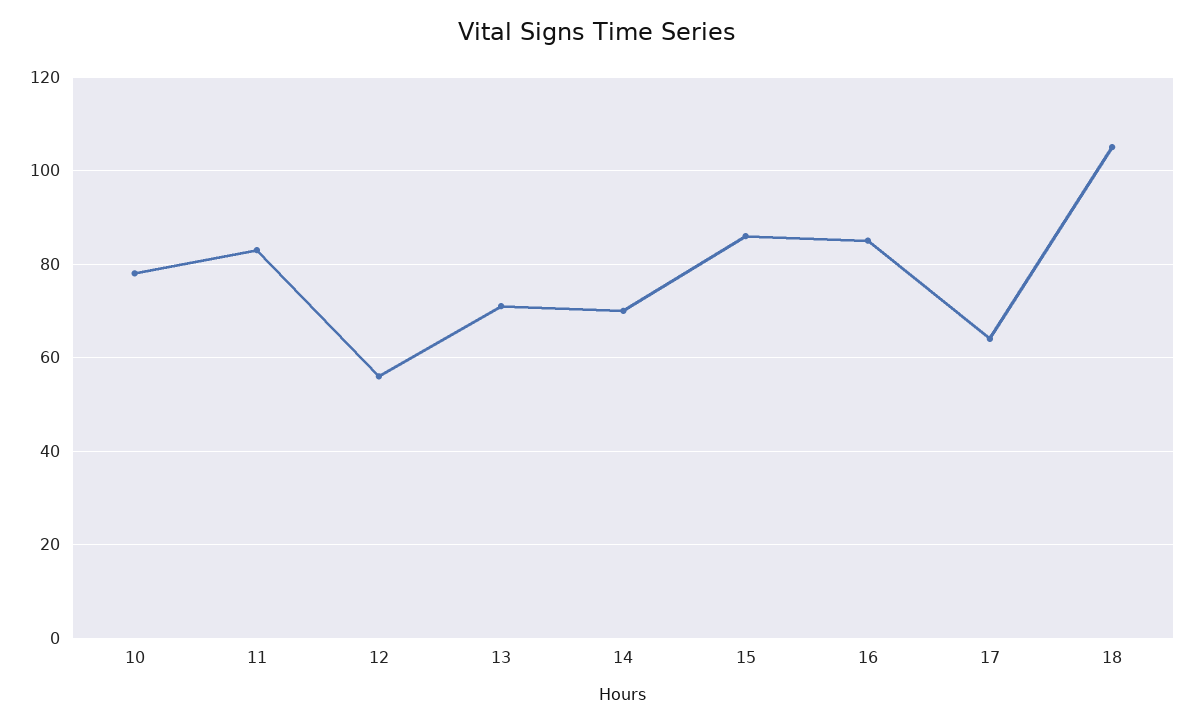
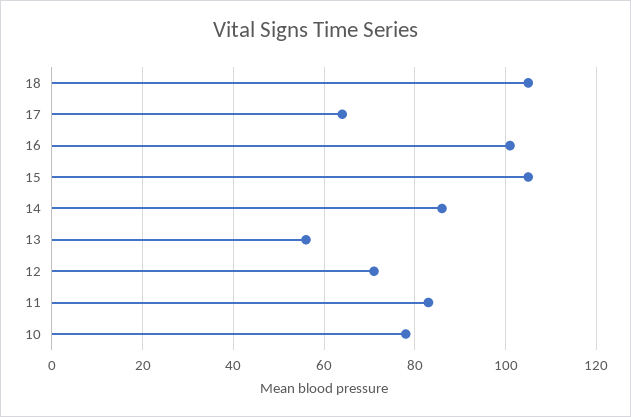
  {
    "10": 80,
    "11": 85,
-   "12": 55,
+   "12": 70,
-   "13": 70,
+   "13": 55,
-   "14": 70,
+   "14": 85,
-   "15": 85,
+   "15": 105,
-   "16": 85,
+   "16": 100,
    "17": 65,
    "18": 105
  }

